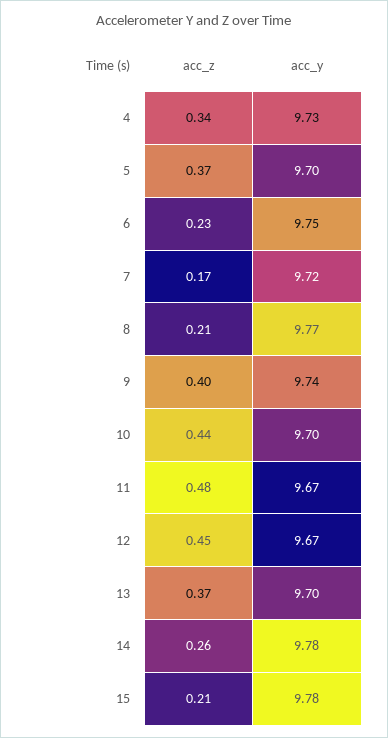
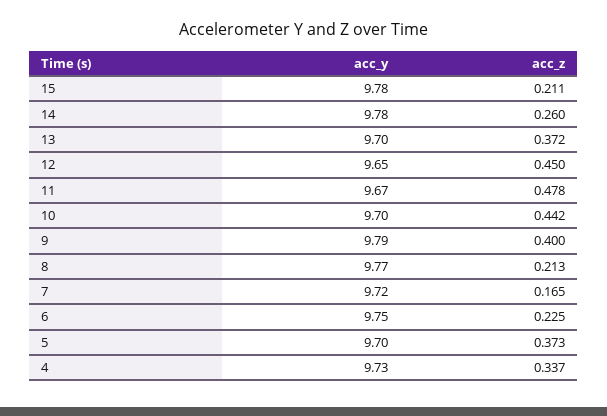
  {
    "acc_z": {
      "4": 0.337,
      "5": 0.373,
      "6": 0.225,
      "7": 0.165,
      "8": 0.213,
      "9": 0.4,
      "10": 0.442,
      "11": 0.478,
      "12": 0.45,
      "13": 0.372,
      "14": 0.26,
      "15": 0.211
    },
    "acc_y": {
      "4": 9.73,
      "5": 9.7,
      "6": 9.75,
      "7": 9.72,
      "8": 9.77,
-     "9": 9.74,
+     "9": 9.79,
      "10": 9.7,
      "11": 9.67,
-     "12": 9.67,
+     "12": 9.65,
      "13": 9.7,
      "14": 9.78,
      "15": 9.78
    }
  }

